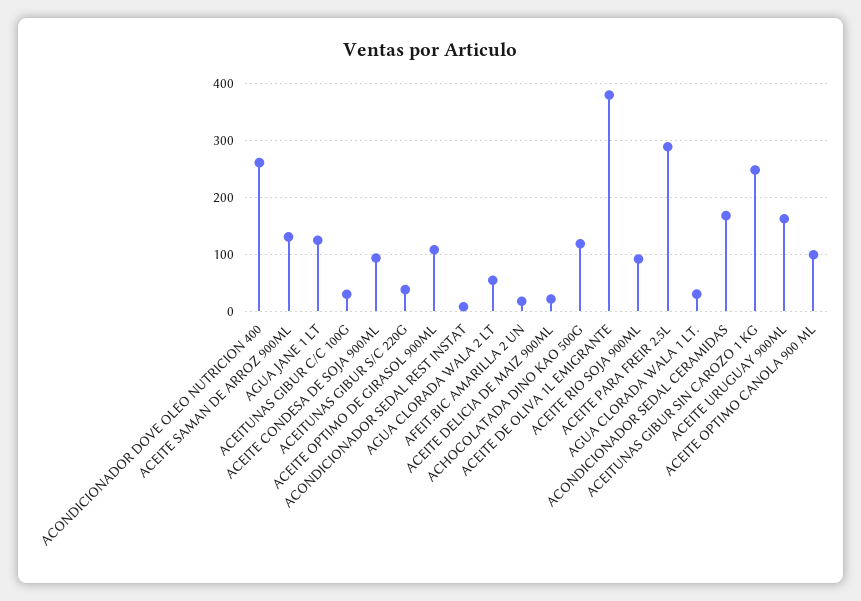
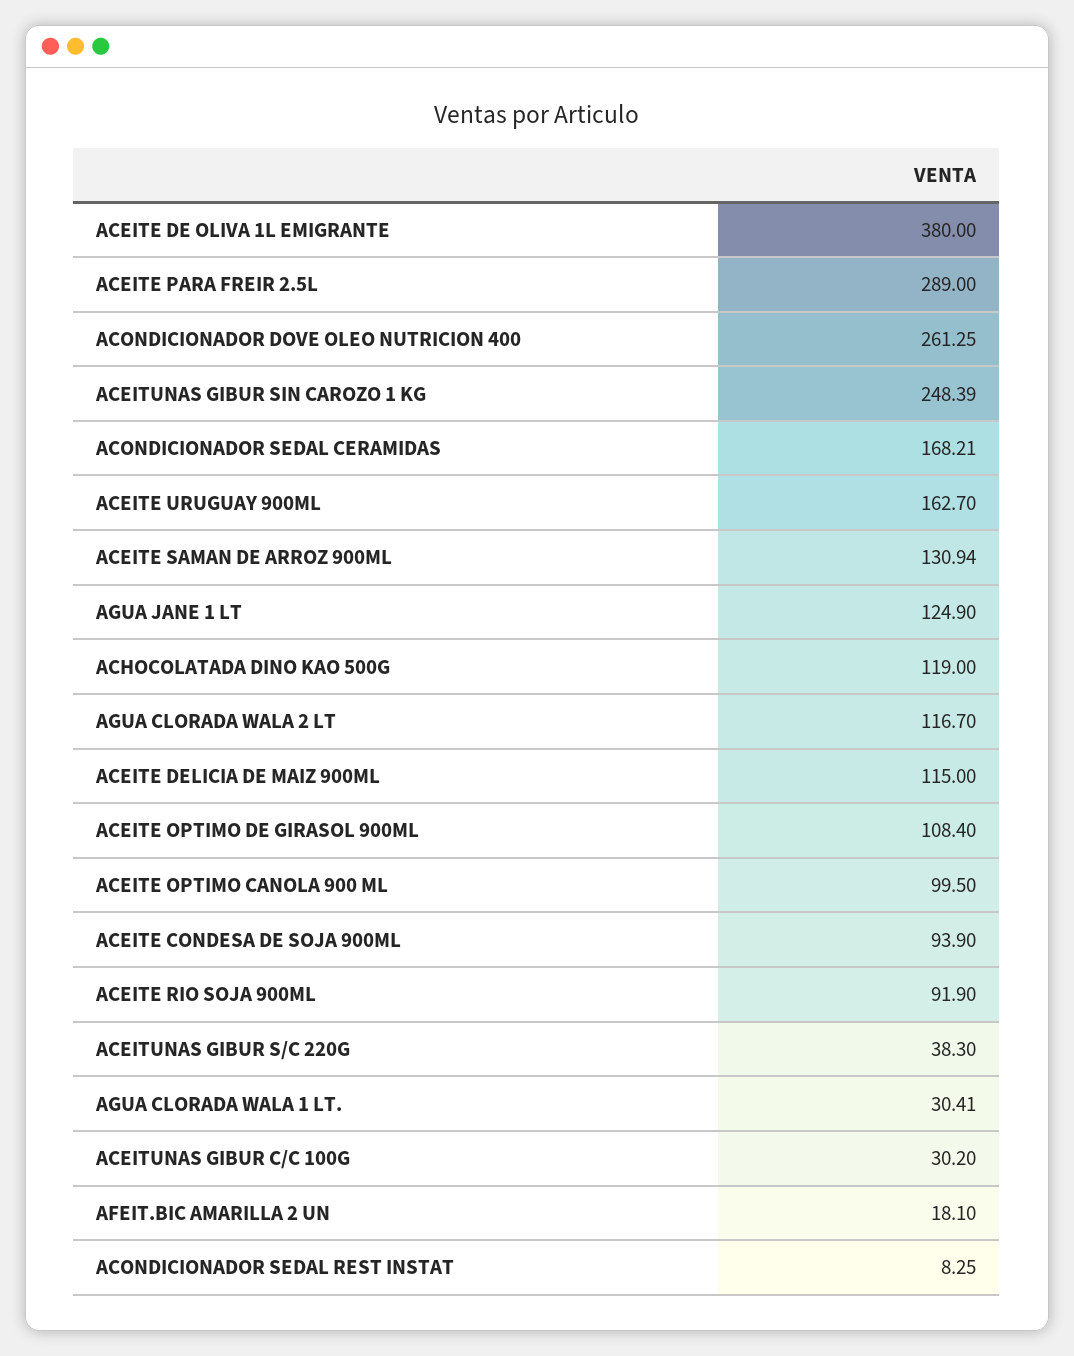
  {
    "ACONDICIONADOR DOVE OLEO NUTRICION 400": 261.25,
    "ACEITE SAMAN DE ARROZ 900ML": 130.94,
    "AGUA JANE 1 LT": 124.9,
    "ACEITUNAS GIBUR C/C 100G": 30.2,
    "ACEITE CONDESA DE SOJA 900ML": 93.9,
    "ACEITUNAS GIBUR S/C 220G": 38.3,
    "ACEITE OPTIMO DE GIRASOL 900ML": 108.4,
    "ACONDICIONADOR SEDAL REST INSTAT": 8.25,
-   "AGUA CLORADA WALA 2 LT": 60,
+   "AGUA CLORADA WALA 2 LT": 116.7,
    "AFEIT.BIC AMARILLA 2 UN": 18.1,
-   "ACEITE DELICIA DE MAIZ 900ML": 20,
+   "ACEITE DELICIA DE MAIZ 900ML": 115,
    "ACHOCOLATADA DINO KAO 500G": 119,
    "ACEITE DE OLIVA 1L EMIGRANTE": 380,
    "ACEITE RIO SOJA 900ML": 91.9,
    "ACEITE PARA FREIR 2.5L": 289,
    "AGUA CLORADA WALA 1 LT.": 30.41,
    "ACONDICIONADOR SEDAL CERAMIDAS": 168.21,
    "ACEITUNAS GIBUR SIN CAROZO 1 KG": 248.39,
    "ACEITE URUGUAY 900ML": 162.7,
    "ACEITE OPTIMO CANOLA 900 ML": 99.5
  }

